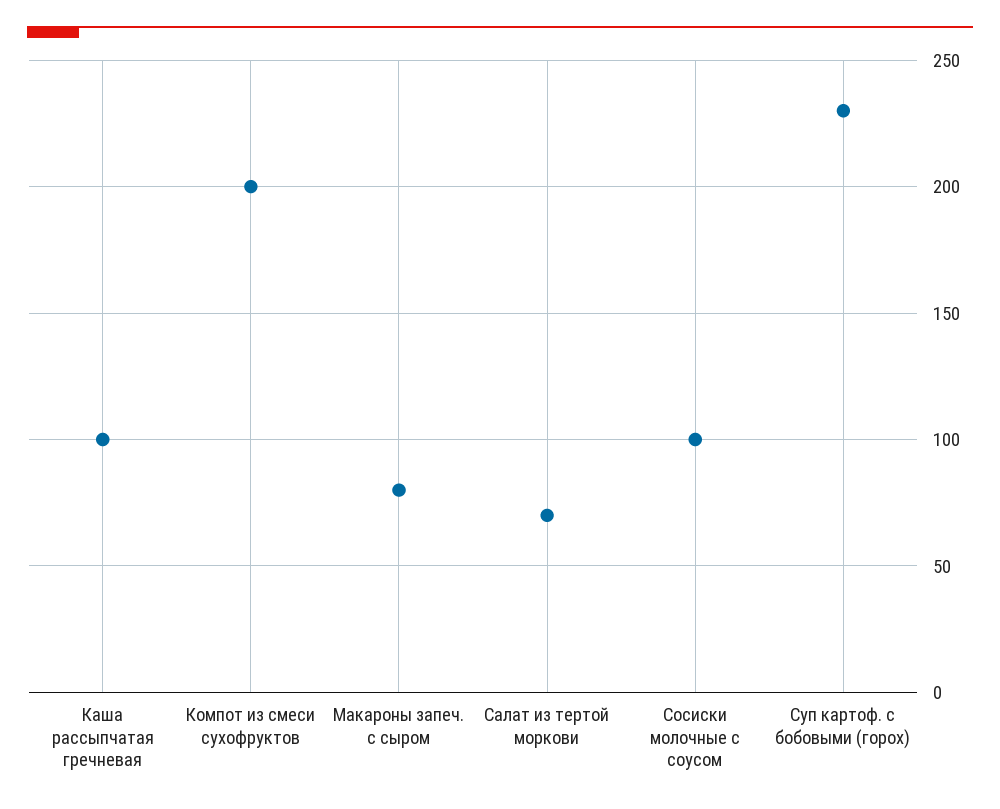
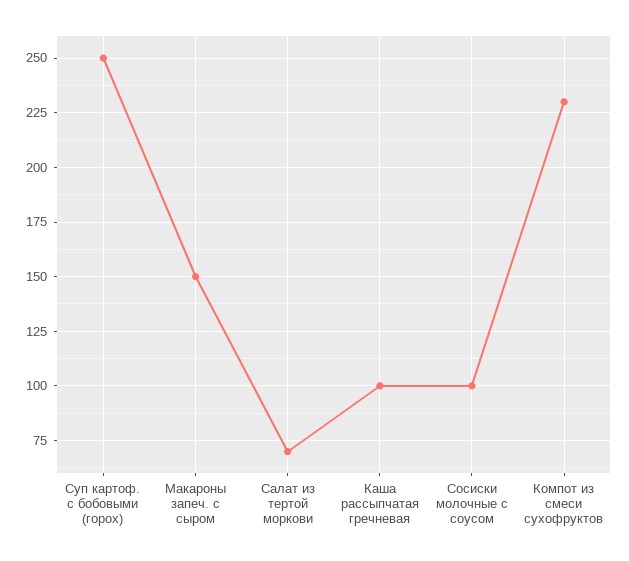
  {
    "Каша рассыпчатая гречневая": 100,
-   "Компот из смеси сухофруктов": 200,
+   "Компот из смеси сухофруктов": 230,
-   "Макароны запеч. с сыром": 80,
+   "Макароны запеч. с сыром": 150,
    "Салат из тертой моркови": 70,
    "Сосиски молочные с соусом": 100,
-   "Суп картоф. с бобовыми (горох)": 230
+   "Суп картоф. с бобовыми (горох)": 250
  }

